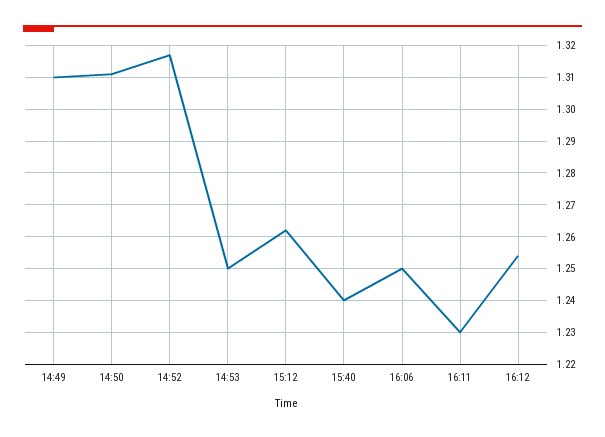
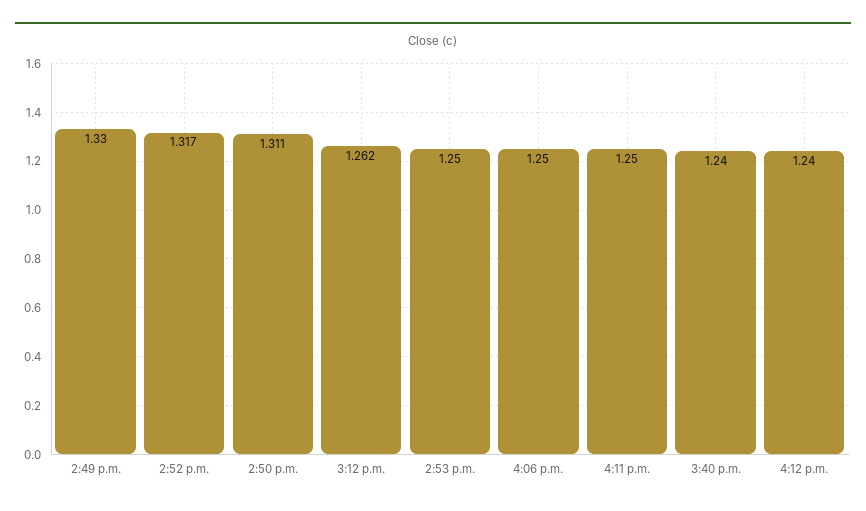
  {
-   "14:49": 1.31,
+   "14:49": 1.33,
    "14:50": 1.311,
    "14:52": 1.317,
    "14:53": 1.25,
    "15:12": 1.262,
    "15:40": 1.24,
    "16:06": 1.25,
-   "16:11": 1.23,
+   "16:11": 1.25,
-   "16:12": 1.255
+   "16:12": 1.24
  }

